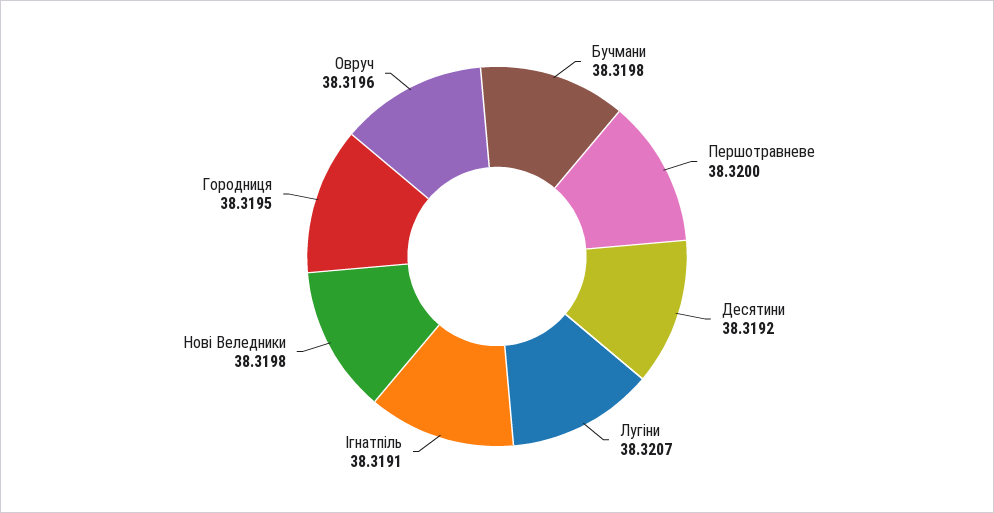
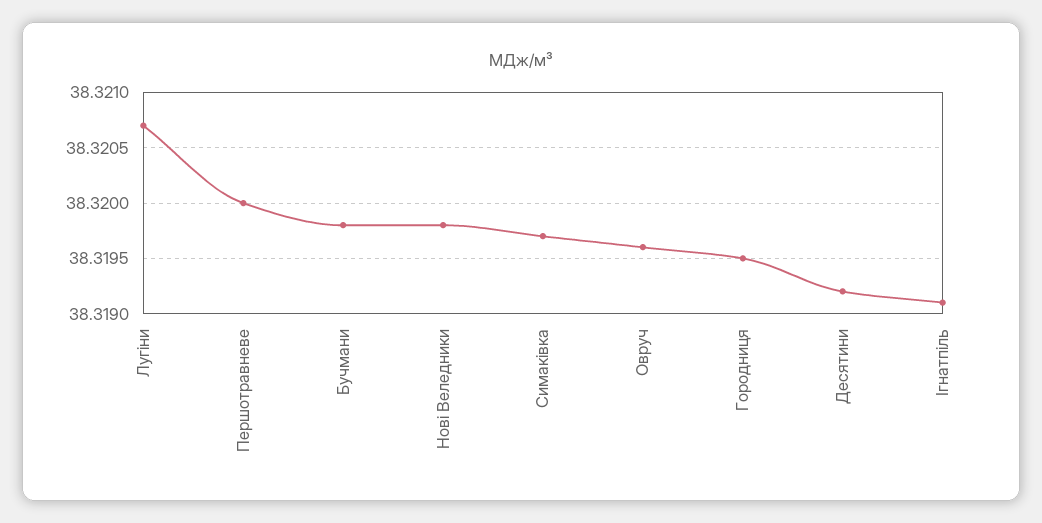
  {
    "Бучмани": 38.3198,
    "Першотравневе": 38.32,
    "Десятини": 38.3192,
    "Лугіни": 38.3207,
    "Ігнатпіль": 38.3191,
    "Нові Веледники": 38.3198,
    "Городниця": 38.3195,
-   "Овруч": 38.3196
+   "Овруч": 38.3196,
+   "Симаківка": 38.3197
  }

